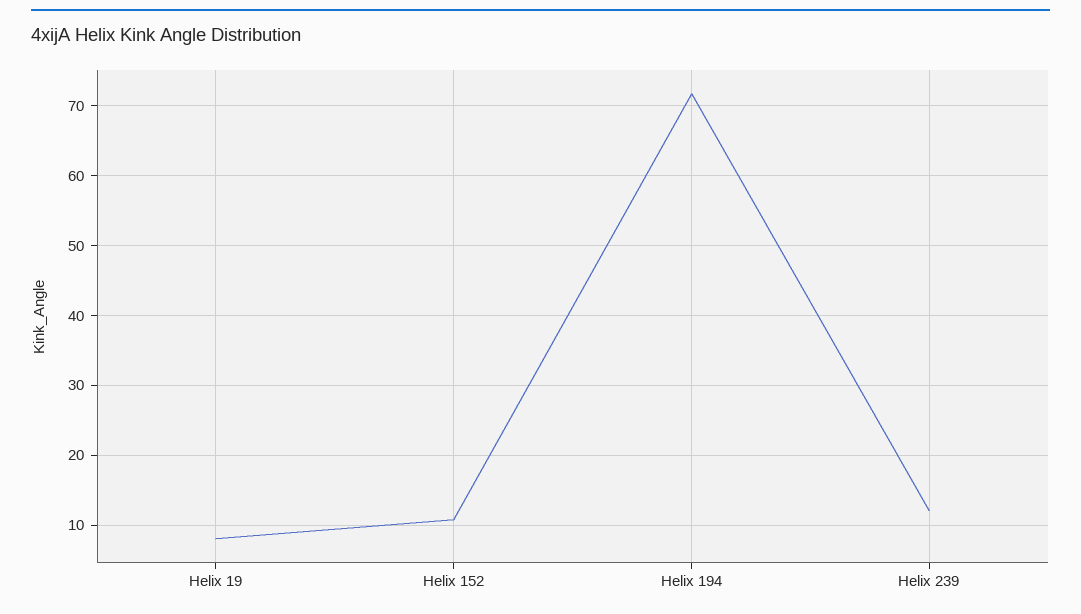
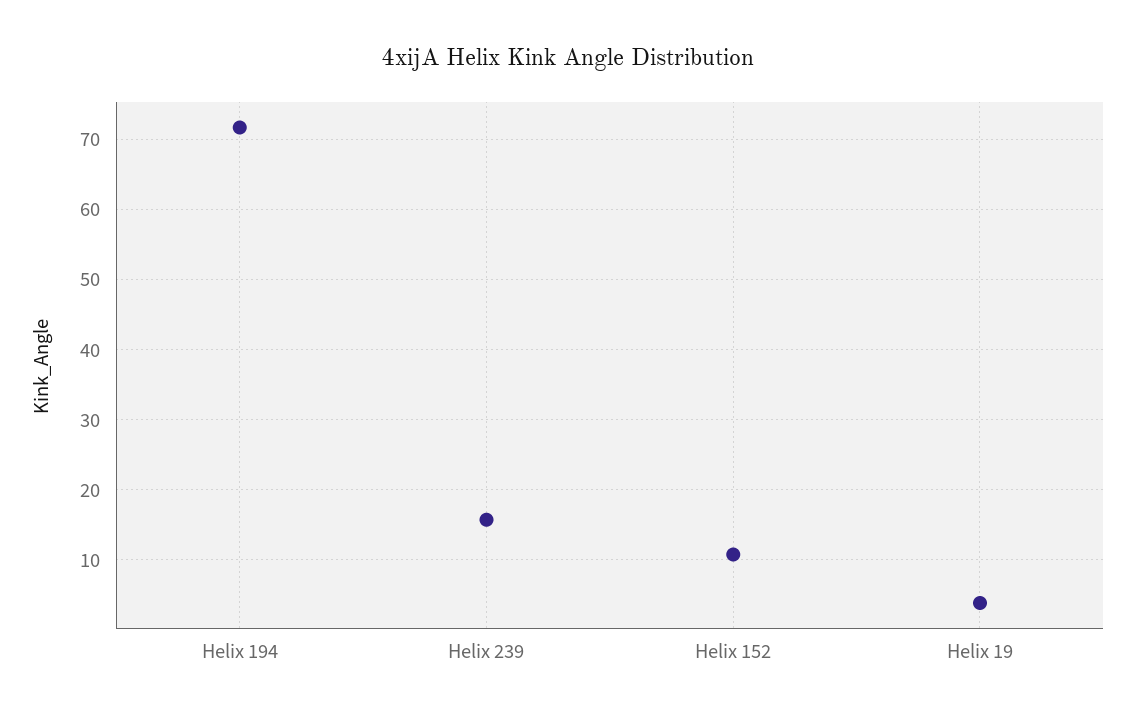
  {
-   "Helix 19": 8,
+   "Helix 19": 4,
    "Helix 152": 11,
    "Helix 194": 72,
-   "Helix 239": 12
+   "Helix 239": 16
  }

